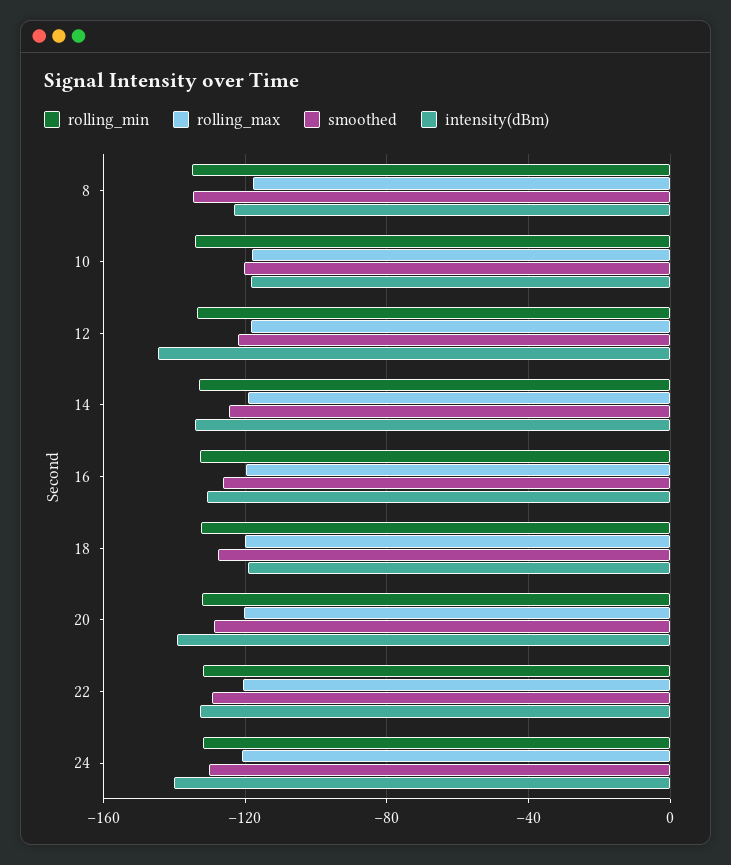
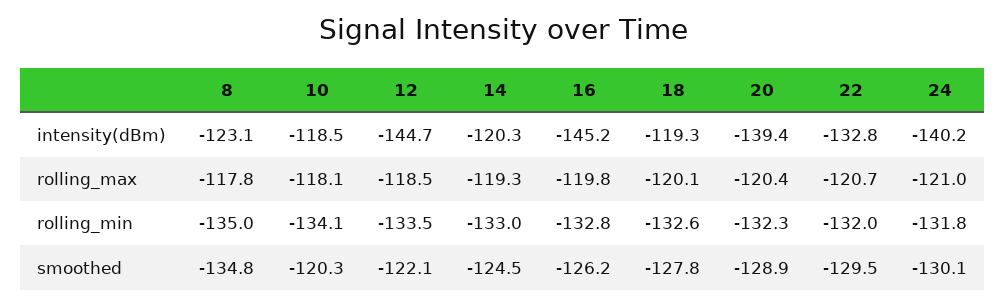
  {
    "rolling_min": {
      "8": -135,
      "10": -134.1,
      "12": -133.5,
      "14": -133,
      "16": -132.8,
      "18": -132.6,
      "20": -132.3,
      "22": -132,
      "24": -131.8
    },
    "rolling_max": {
      "8": -117.8,
      "10": -118.1,
      "12": -118.5,
      "14": -119.3,
      "16": -119.8,
      "18": -120.1,
      "20": -120.4,
      "22": -120.7,
      "24": -121
    },
    "smoothed": {
      "8": -134.8,
      "10": -120.3,
      "12": -122.1,
      "14": -124.5,
      "16": -126.2,
      "18": -127.8,
      "20": -128.9,
      "22": -129.5,
      "24": -130.1
    },
    "intensity(dBm)": {
      "8": -123.1,
      "10": -118.5,
      "12": -144.7,
-     "14": -135,
+     "14": -120.3,
-     "16": -130,
+     "16": -145.2,
      "18": -119.3,
      "20": -139.4,
      "22": -132.8,
      "24": -140.2
    }
  }

